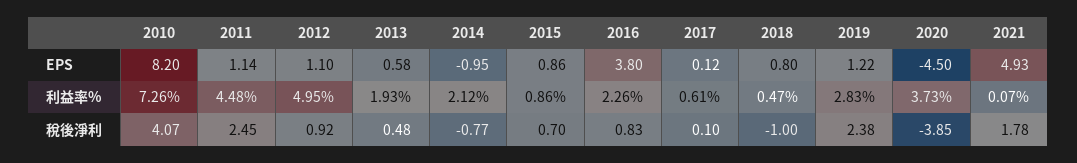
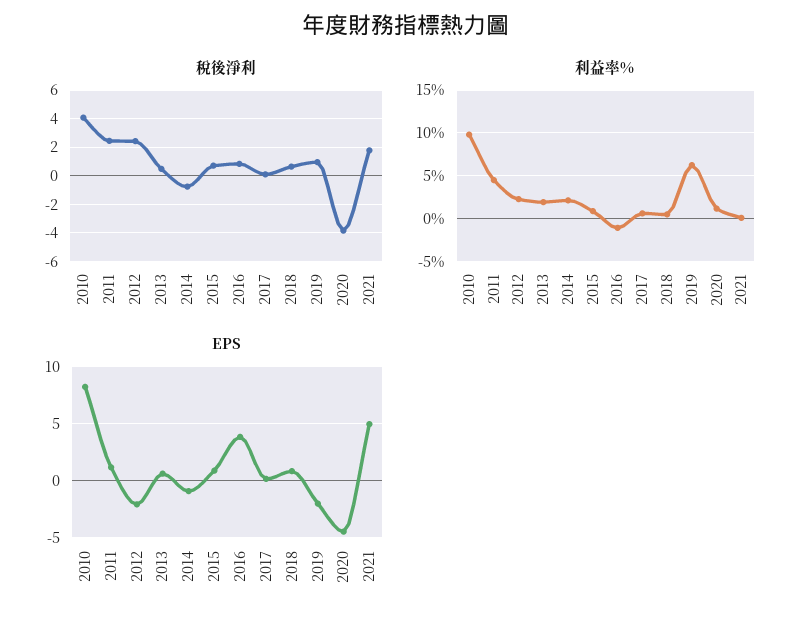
  {
    "EPS": {
      "2010": 8.2,
      "2011": 1.14,
-     "2012": 1.1,
+     "2012": -2,
      "2013": 0.58,
      "2014": -0.95,
      "2015": 0.86,
      "2016": 3.8,
      "2017": 0.12,
      "2018": 0.8,
-     "2019": 1.22,
+     "2019": -2,
      "2020": -4.5,
      "2021": 4.93
    },
    "利益率%": {
-     "2010": 7.26,
+     "2010": 10,
      "2011": 4.48,
-     "2012": 4.95,
+     "2012": 2,
      "2013": 1.93,
      "2014": 2.12,
      "2015": 0.86,
-     "2016": 2.26,
+     "2016": -1,
      "2017": 0.61,
      "2018": 0.47,
-     "2019": 2.83,
+     "2019": 6,
-     "2020": 3.73,
+     "2020": 1,
      "2021": 0.07
    },
    "稅後淨利": {
      "2010": 4.07,
      "2011": 2.45,
-     "2012": 0.92,
+     "2012": 2.5,
      "2013": 0.48,
      "2014": -0.77,
      "2015": 0.7,
      "2016": 0.83,
      "2017": 0.1,
-     "2018": -1,
+     "2018": 0.5,
-     "2019": 2.38,
+     "2019": 1,
      "2020": -3.85,
      "2021": 1.78
    }
  }

